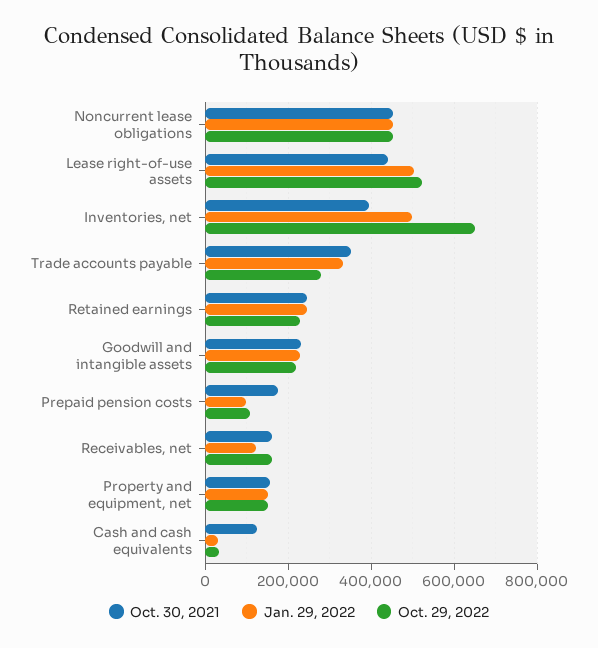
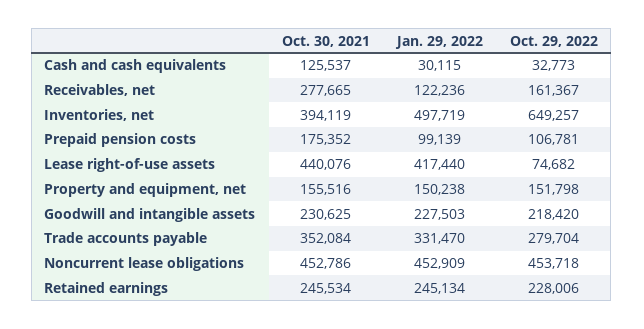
  {
    "Oct. 30, 2021": {
      "Noncurrent lease obligations": 452786,
      "Lease right-of-use assets": 440076,
      "Inventories, net": 394119,
      "Trade accounts payable": 352084,
      "Retained earnings": 245534,
      "Goodwill and intangible assets": 230625,
      "Prepaid pension costs": 175352,
-     "Receivables, net": 160000,
+     "Receivables, net": 277665,
      "Property and equipment, net": 155516,
      "Cash and cash equivalents": 125537
    },
    "Jan. 29, 2022": {
      "Noncurrent lease obligations": 452909,
-     "Lease right-of-use assets": 500000,
+     "Lease right-of-use assets": 417440,
      "Inventories, net": 497719,
      "Trade accounts payable": 331470,
      "Retained earnings": 245134,
      "Goodwill and intangible assets": 227503,
      "Prepaid pension costs": 99139,
      "Receivables, net": 122236,
      "Property and equipment, net": 150238,
      "Cash and cash equivalents": 30115
    },
    "Oct. 29, 2022": {
      "Noncurrent lease obligations": 453718,
-     "Lease right-of-use assets": 520000,
+     "Lease right-of-use assets": 74682,
      "Inventories, net": 649257,
      "Trade accounts payable": 279704,
      "Retained earnings": 228006,
      "Goodwill and intangible assets": 218420,
      "Prepaid pension costs": 106781,
      "Receivables, net": 161367,
      "Property and equipment, net": 151798,
      "Cash and cash equivalents": 32773
    }
  }

